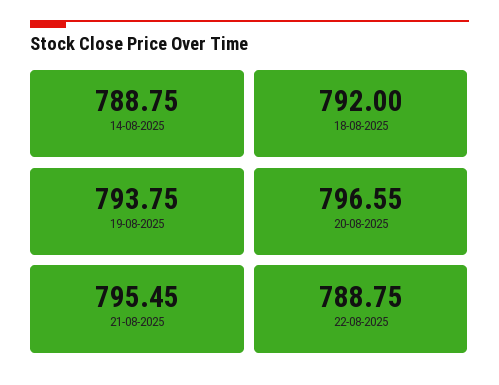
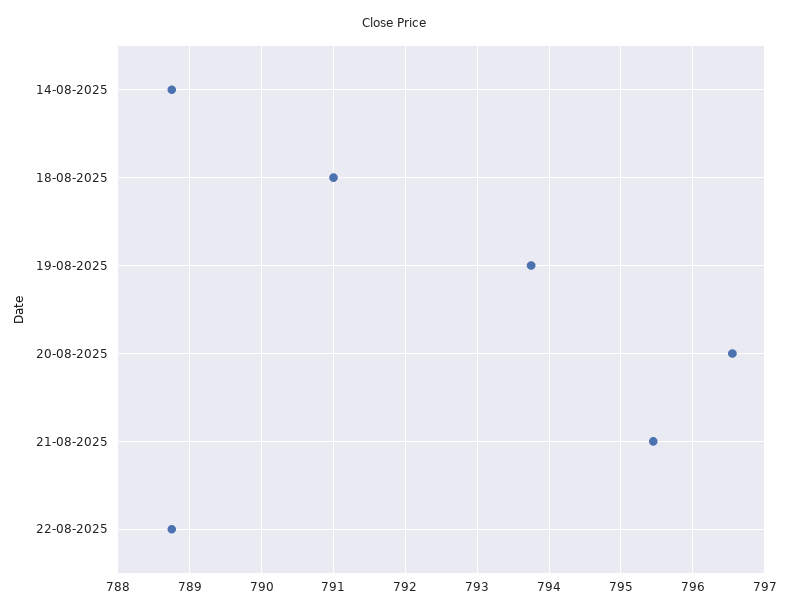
  {
    "14-08-2025": 788.75,
-   "18-08-2025": 792,
+   "18-08-2025": 791,
    "19-08-2025": 793.75,
    "20-08-2025": 796.55,
    "21-08-2025": 795.45,
    "22-08-2025": 788.75
  }

